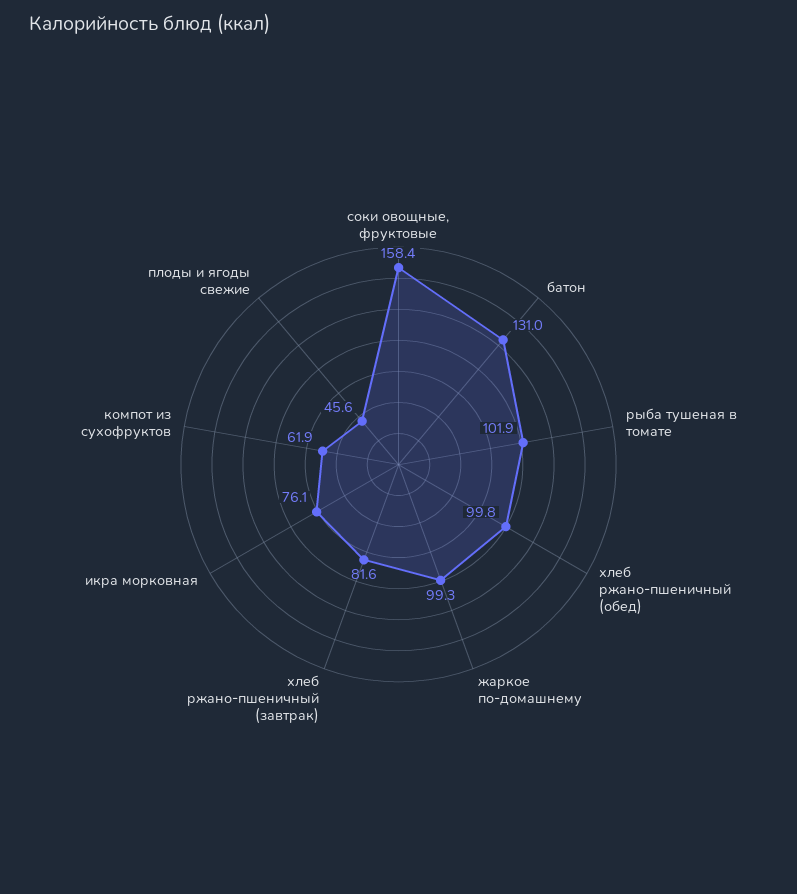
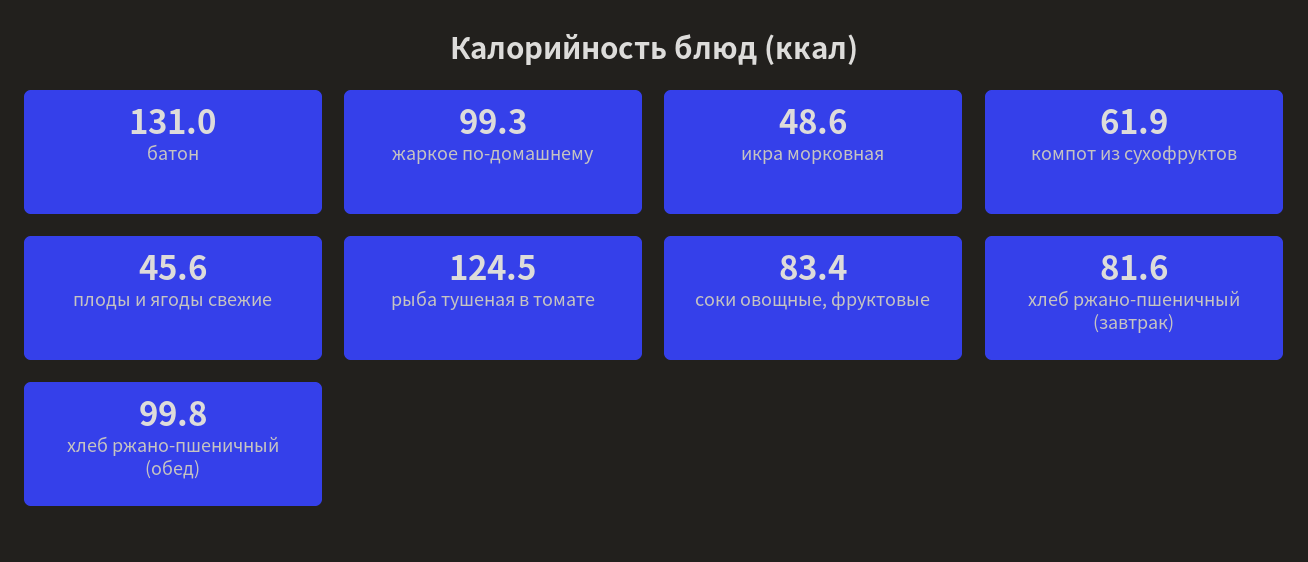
  {
-   "соки овощные, фруктовые": 158.4,
+   "соки овощные, фруктовые": 83.4,
    "батон": 131,
-   "рыба тушеная в томате": 101.9,
+   "рыба тушеная в томате": 124.5,
    "хлеб ржано-пшеничный (обед)": 99.8,
    "жаркое по-домашнему": 99.3,
    "хлеб ржано-пшеничный (завтрак)": 81.6,
-   "икра морковная": 76.1,
+   "икра морковная": 48.6,
    "компот из сухофруктов": 61.9,
    "плоды и ягоды свежие": 45.6
  }

